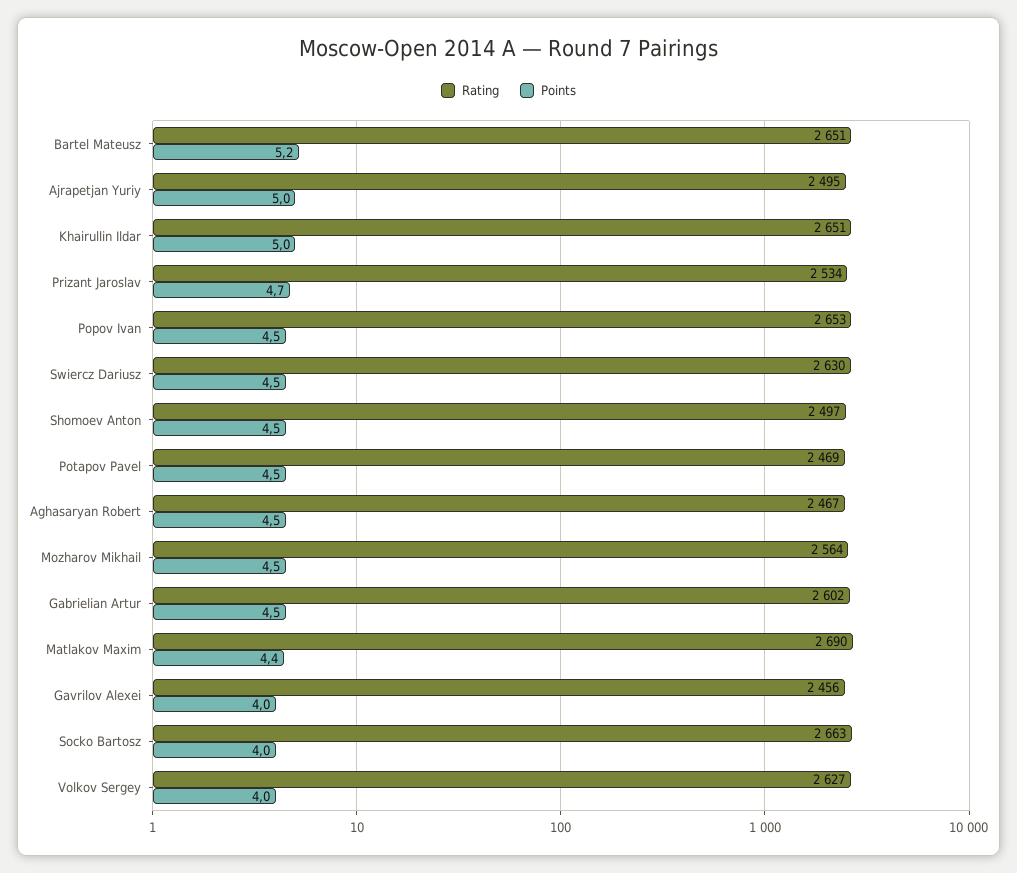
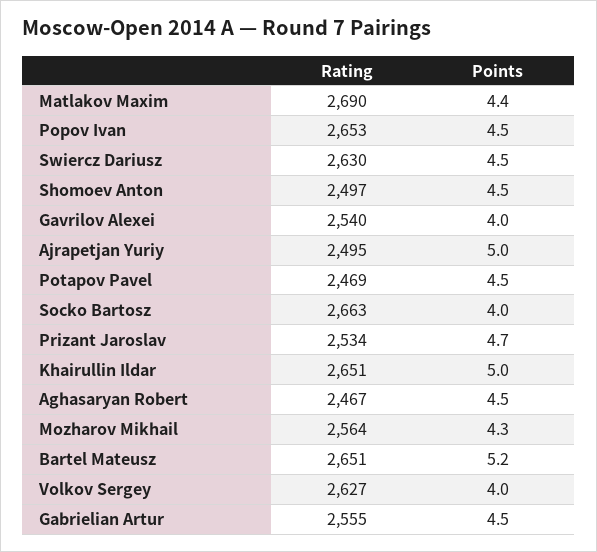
  {
    "Rating": {
      "Bartel Mateusz": 2651,
      "Ajrapetjan Yuriy": 2495,
      "Khairullin Ildar": 2651,
      "Prizant Jaroslav": 2534,
      "Popov Ivan": 2653,
      "Swiercz Dariusz": 2630,
      "Shomoev Anton": 2497,
      "Potapov Pavel": 2469,
      "Aghasaryan Robert": 2467,
      "Mozharov Mikhail": 2564,
-     "Gabrielian Artur": 2602,
+     "Gabrielian Artur": 2555,
      "Matlakov Maxim": 2690,
-     "Gavrilov Alexei": 2456,
+     "Gavrilov Alexei": 2540,
      "Socko Bartosz": 2663,
      "Volkov Sergey": 2627
    },
    "Points": {
      "Bartel Mateusz": 5.2,
      "Ajrapetjan Yuriy": 5,
      "Khairullin Ildar": 5,
      "Prizant Jaroslav": 4.7,
      "Popov Ivan": 4.5,
      "Swiercz Dariusz": 4.5,
      "Shomoev Anton": 4.5,
      "Potapov Pavel": 4.5,
      "Aghasaryan Robert": 4.5,
-     "Mozharov Mikhail": 4.5,
+     "Mozharov Mikhail": 4.3,
      "Gabrielian Artur": 4.5,
      "Matlakov Maxim": 4.4,
      "Gavrilov Alexei": 4,
      "Socko Bartosz": 4,
      "Volkov Sergey": 4
    }
  }

